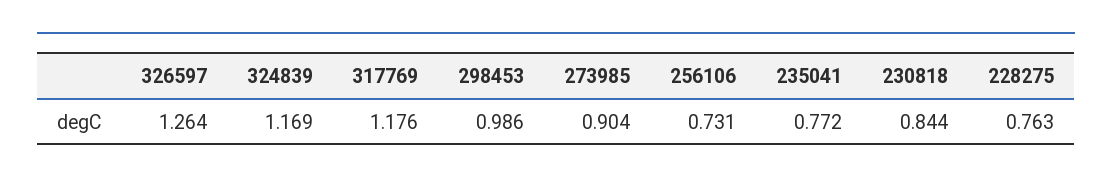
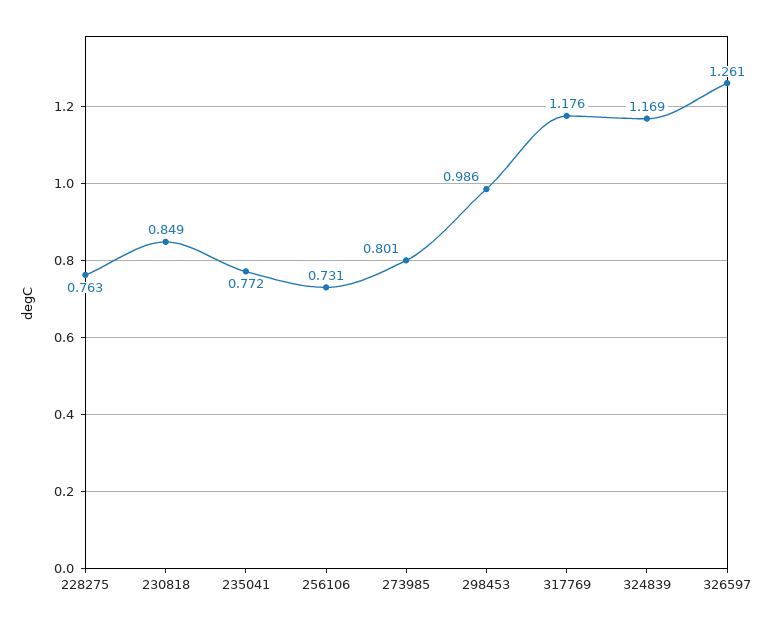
  {
-   "326597": 1.264,
+   "326597": 1.261,
    "324839": 1.169,
    "317769": 1.176,
    "298453": 0.986,
-   "273985": 0.904,
+   "273985": 0.801,
    "256106": 0.731,
    "235041": 0.772,
-   "230818": 0.844,
+   "230818": 0.849,
    "228275": 0.763
  }

